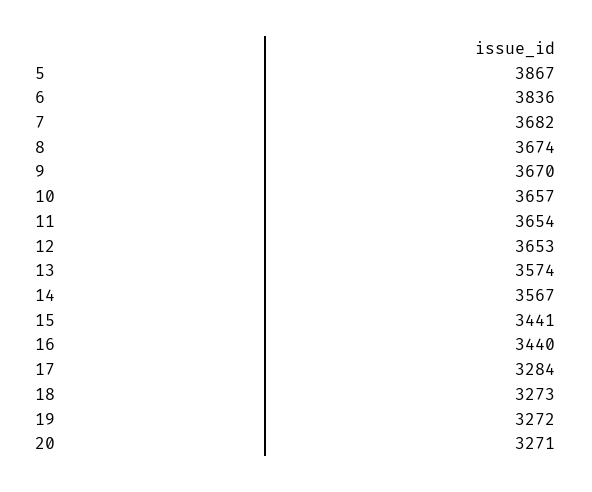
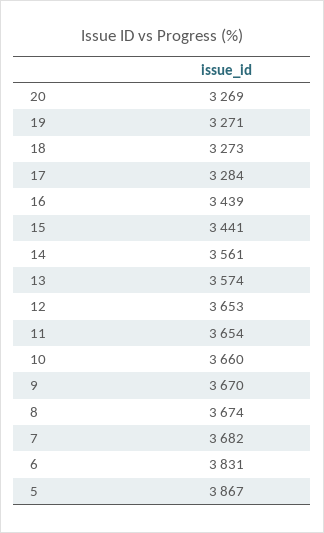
  {
    "5": 3867,
-   "6": 3836,
+   "6": 3831,
    "7": 3682,
    "8": 3674,
    "9": 3670,
-   "10": 3657,
+   "10": 3660,
    "11": 3654,
    "12": 3653,
    "13": 3574,
-   "14": 3567,
+   "14": 3561,
    "15": 3441,
-   "16": 3440,
+   "16": 3439,
    "17": 3284,
    "18": 3273,
-   "19": 3272,
+   "19": 3271,
-   "20": 3271
+   "20": 3269
  }

